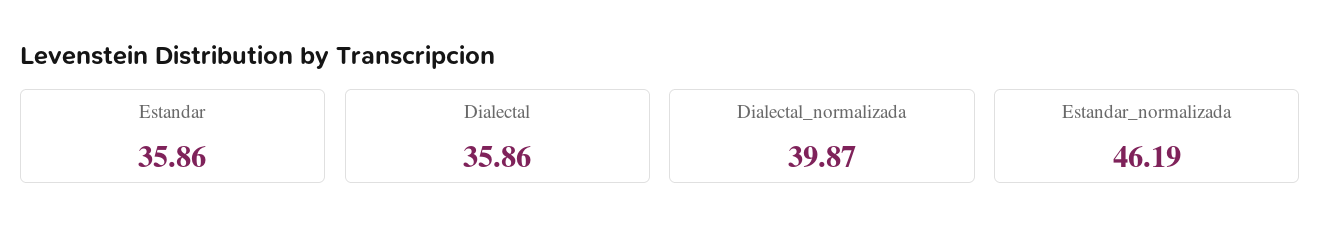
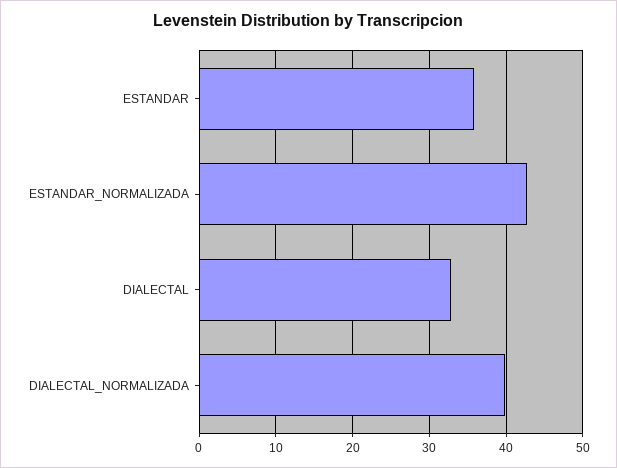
  {
    "Estandar": 35.86,
-   "Dialectal": 35.86,
+   "Dialectal": 33,
    "Dialectal_normalizada": 39.87,
-   "Estandar_normalizada": 46.19
+   "Estandar_normalizada": 43
  }

